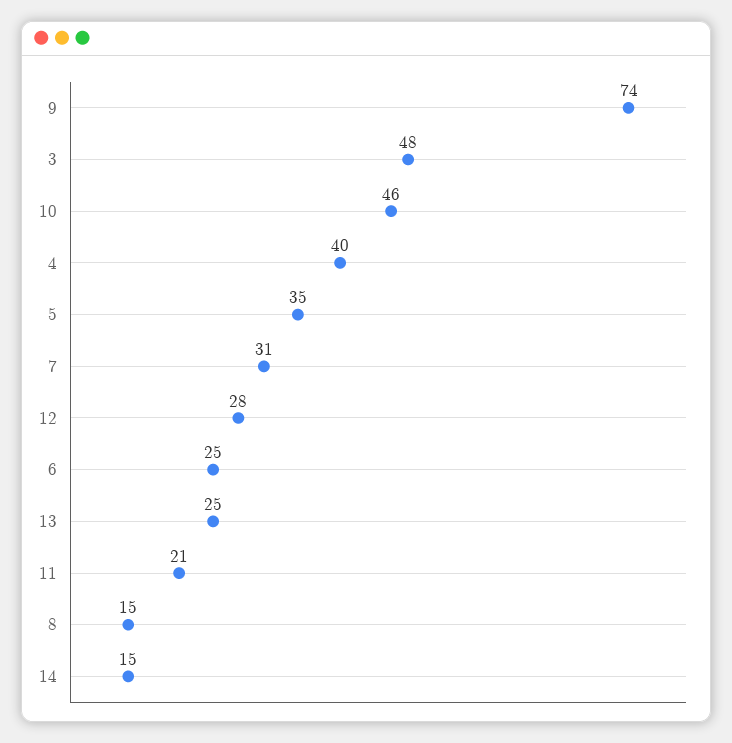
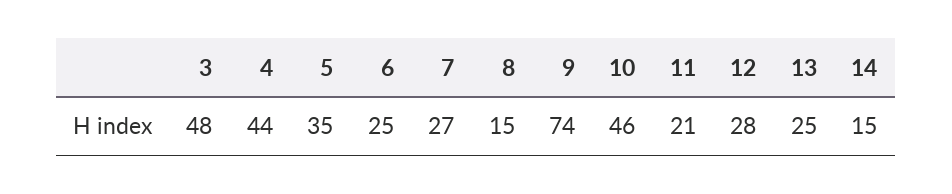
  {
    "9": 74,
    "3": 48,
    "10": 46,
-   "4": 40,
+   "4": 44,
    "5": 35,
-   "7": 31,
+   "7": 27,
    "12": 28,
    "6": 25,
    "13": 25,
    "11": 21,
    "8": 15,
    "14": 15
  }

